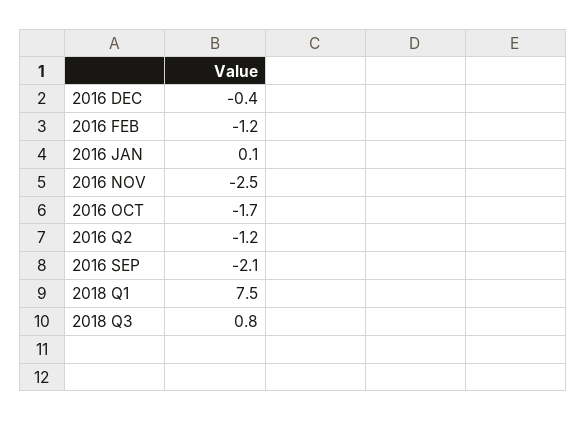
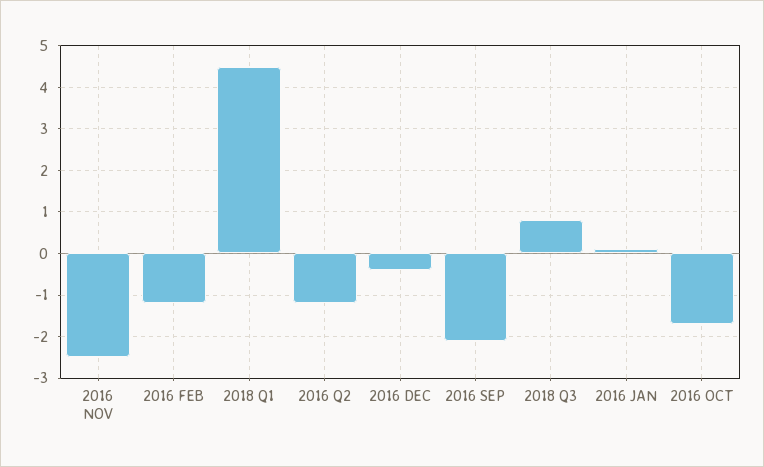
  {
    "2016 DEC": -0.4,
    "2016 FEB": -1.2,
    "2016 JAN": 0.1,
    "2016 NOV": -2.5,
    "2016 OCT": -1.7,
    "2016 Q2": -1.2,
    "2016 SEP": -2.1,
-   "2018 Q1": 7.5,
+   "2018 Q1": 4.5,
    "2018 Q3": 0.8
  }

